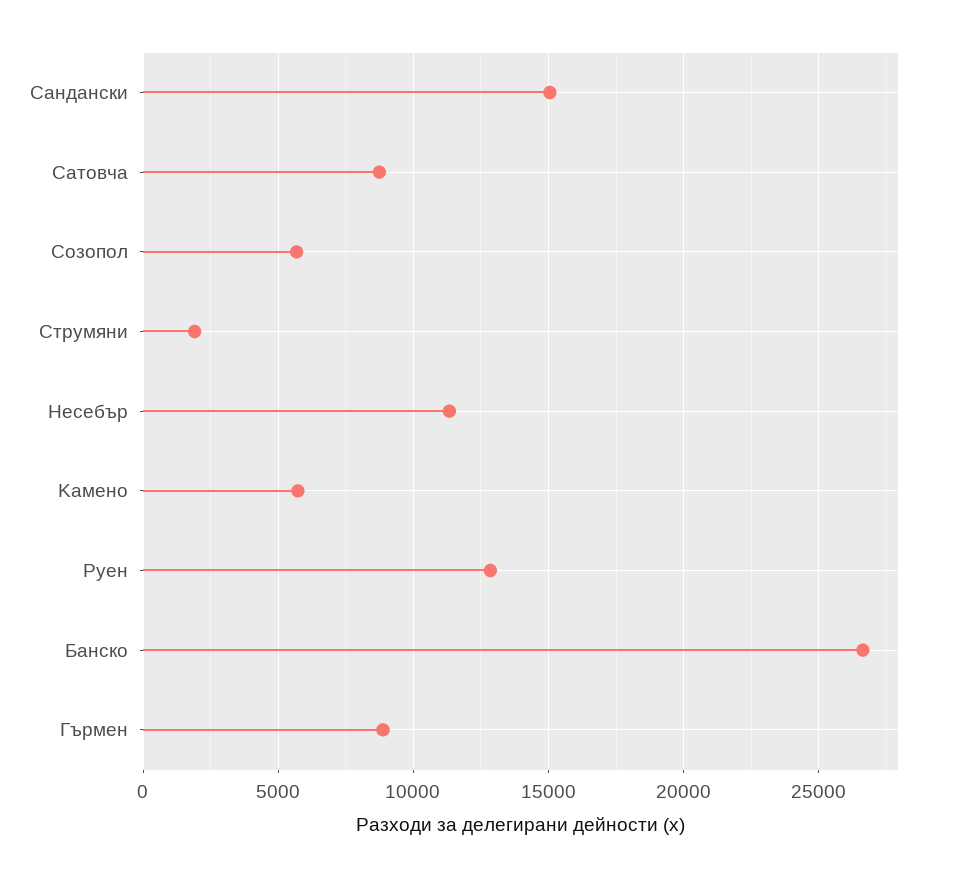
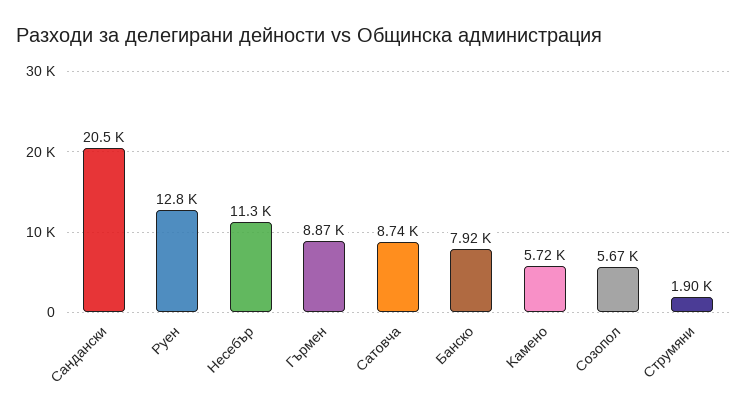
  {
-   "Cандански": 15000,
+   "Cандански": 20500,
    "Cатовча": 8740,
    "Cозопол": 5670,
    "Cтрумяни": 1900,
    "Hесебър": 11300,
    "Kамено": 5720,
    "Pуен": 12800,
-   "Банско": 26500,
+   "Банско": 7920,
    "Гърмен": 8870
  }

